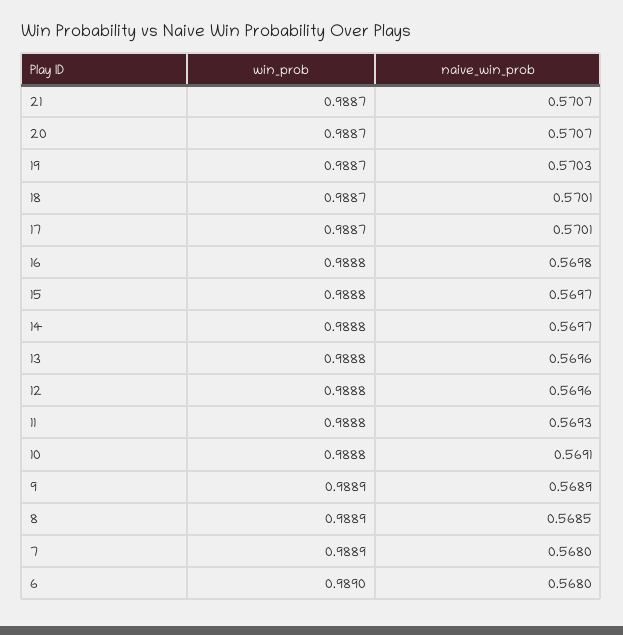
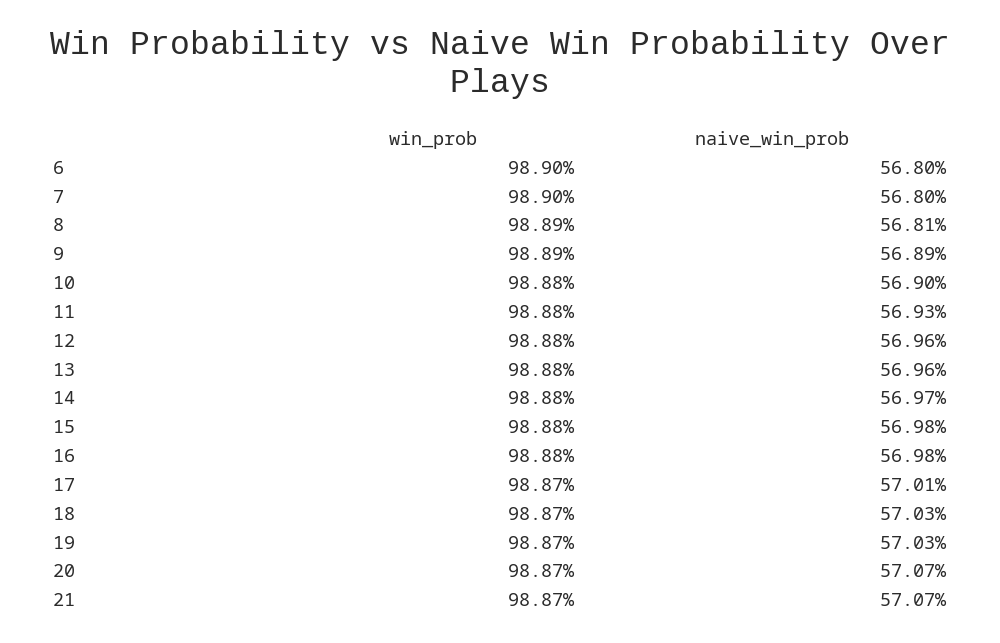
  {
    "win_prob": {
      "21": 0.9887,
      "20": 0.9887,
      "19": 0.9887,
      "18": 0.9887,
      "17": 0.9887,
      "16": 0.9888,
      "15": 0.9888,
      "14": 0.9888,
      "13": 0.9888,
      "12": 0.9888,
      "11": 0.9888,
      "10": 0.9888,
      "9": 0.9889,
      "8": 0.9889,
-     "7": 0.9889,
+     "7": 0.989,
      "6": 0.989
    },
    "naive_win_prob": {
      "21": 0.5707,
      "20": 0.5707,
      "19": 0.5703,
-     "18": 0.5701,
+     "18": 0.5703,
      "17": 0.5701,
      "16": 0.5698,
-     "15": 0.5697,
+     "15": 0.5698,
      "14": 0.5697,
      "13": 0.5696,
      "12": 0.5696,
      "11": 0.5693,
-     "10": 0.5691,
+     "10": 0.569,
      "9": 0.5689,
-     "8": 0.5685,
+     "8": 0.5681,
      "7": 0.568,
      "6": 0.568
    }
  }

